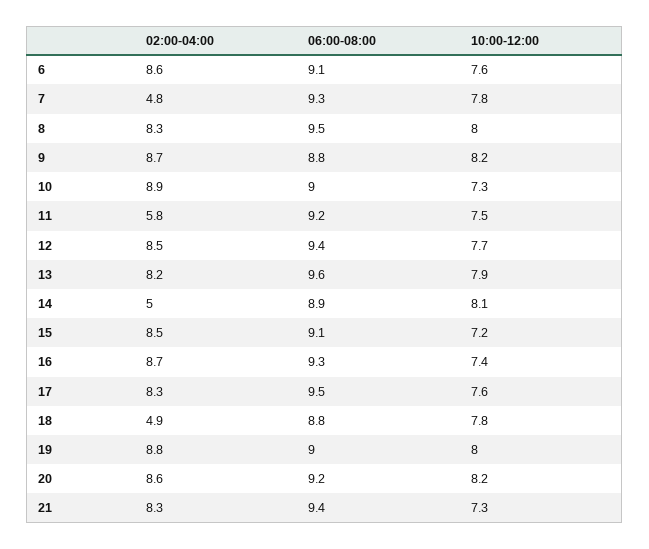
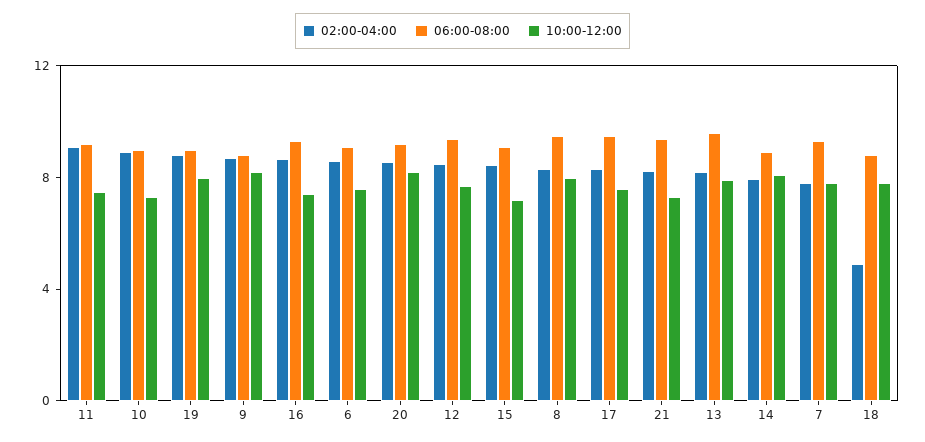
  {
    "02:00-04:00": {
      "6": 8.6,
-     "7": 4.8,
+     "7": 8,
      "8": 8.3,
      "9": 8.7,
      "10": 8.9,
-     "11": 5.8,
+     "11": 9,
      "12": 8.5,
      "13": 8.2,
-     "14": 5,
+     "14": 8,
      "15": 8.5,
      "16": 8.7,
      "17": 8.3,
      "18": 4.9,
      "19": 8.8,
      "20": 8.6,
      "21": 8.3
    },
    "06:00-08:00": {
      "6": 9.1,
      "7": 9.3,
      "8": 9.5,
      "9": 8.8,
      "10": 9,
      "11": 9.2,
      "12": 9.4,
      "13": 9.6,
      "14": 8.9,
      "15": 9.1,
      "16": 9.3,
      "17": 9.5,
      "18": 8.8,
      "19": 9,
      "20": 9.2,
      "21": 9.4
    },
    "10:00-12:00": {
      "6": 7.6,
      "7": 7.8,
      "8": 8,
      "9": 8.2,
      "10": 7.3,
      "11": 7.5,
      "12": 7.7,
      "13": 7.9,
      "14": 8.1,
      "15": 7.2,
      "16": 7.4,
      "17": 7.6,
      "18": 7.8,
      "19": 8,
      "20": 8.2,
      "21": 7.3
    }
  }

